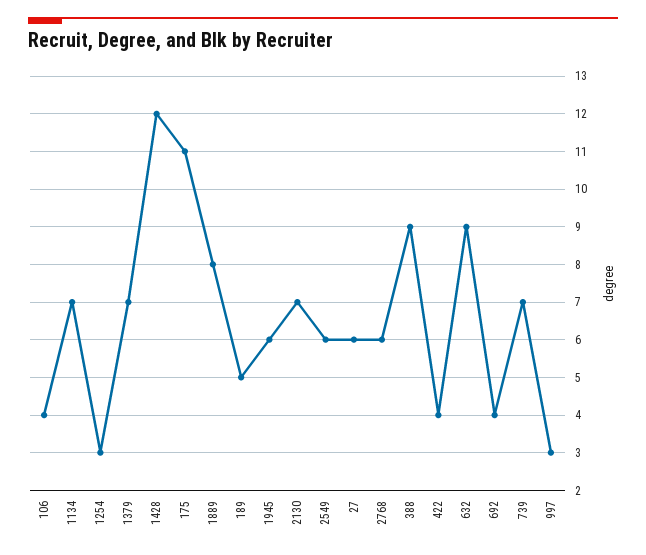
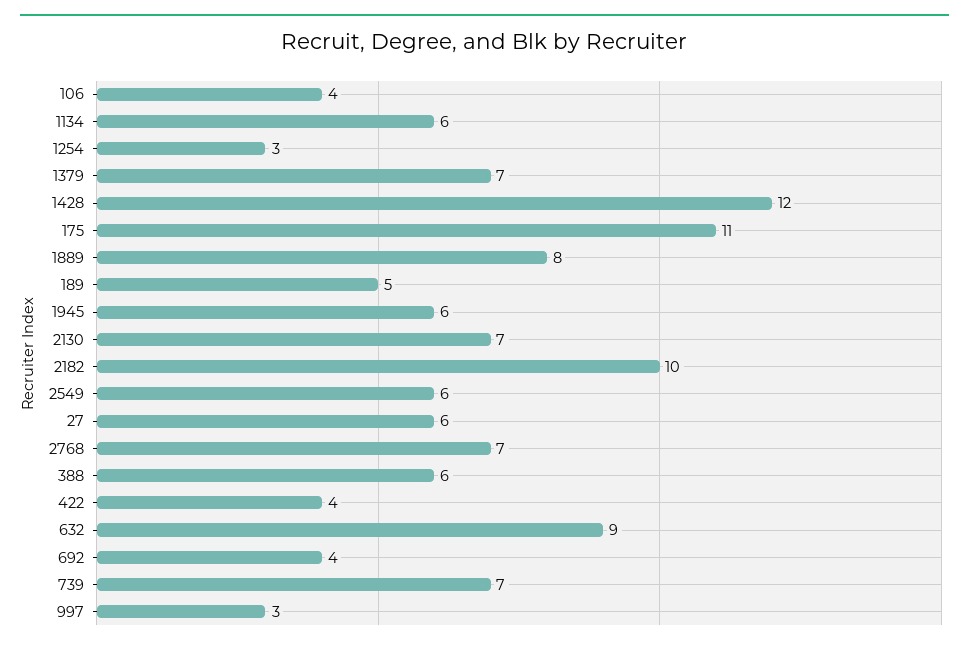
  {
    "106": 4,
-   "1134": 7,
+   "1134": 6,
    "1254": 3,
    "1379": 7,
    "1428": 12,
    "175": 11,
    "1889": 8,
    "189": 5,
    "1945": 6,
    "2130": 7,
    "2549": 6,
    "27": 6,
-   "2768": 6,
+   "2768": 7,
-   "388": 9,
+   "388": 6,
    "422": 4,
    "632": 9,
    "692": 4,
    "739": 7,
-   "997": 3
+   "997": 3,
+   "2182": 10
  }

